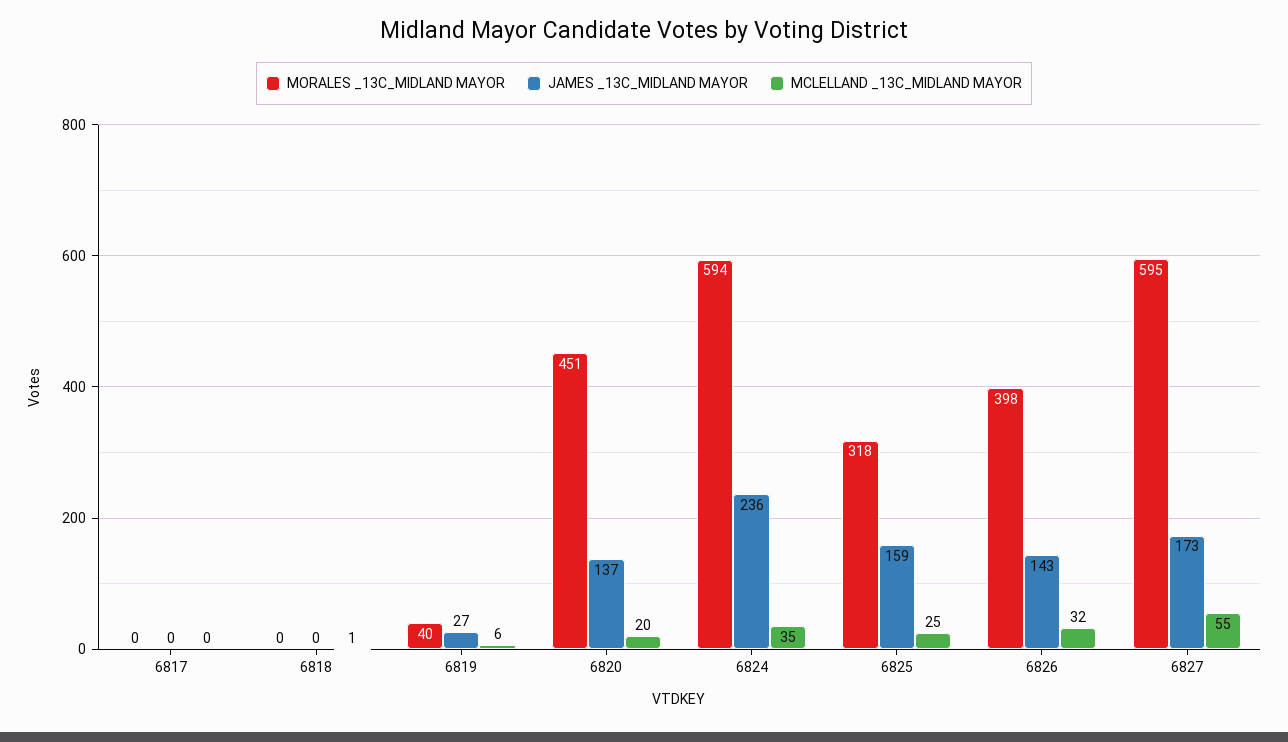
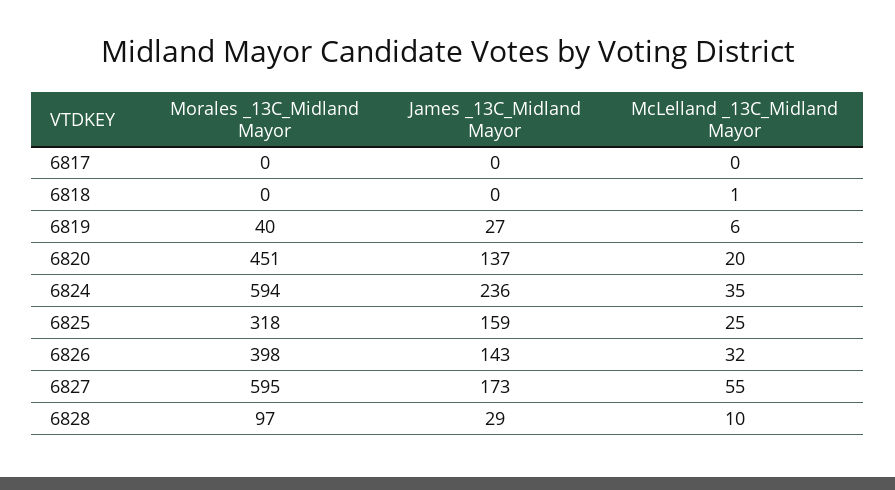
  {
    "MORALES _13C_MIDLAND MAYOR": {
      "6817": 0,
      "6818": 0,
      "6819": 40,
      "6820": 451,
      "6824": 594,
      "6825": 318,
      "6826": 398,
-     "6827": 595
+     "6827": 595,
+     "6828": 97
    },
    "JAMES _13C_MIDLAND MAYOR": {
      "6817": 0,
      "6818": 0,
      "6819": 27,
      "6820": 137,
      "6824": 236,
      "6825": 159,
      "6826": 143,
-     "6827": 173
+     "6827": 173,
+     "6828": 29
    },
    "MCLELLAND _13C_MIDLAND MAYOR": {
      "6817": 0,
      "6818": 1,
      "6819": 6,
      "6820": 20,
      "6824": 35,
      "6825": 25,
      "6826": 32,
-     "6827": 55
+     "6827": 55,
+     "6828": 10
    }
  }

